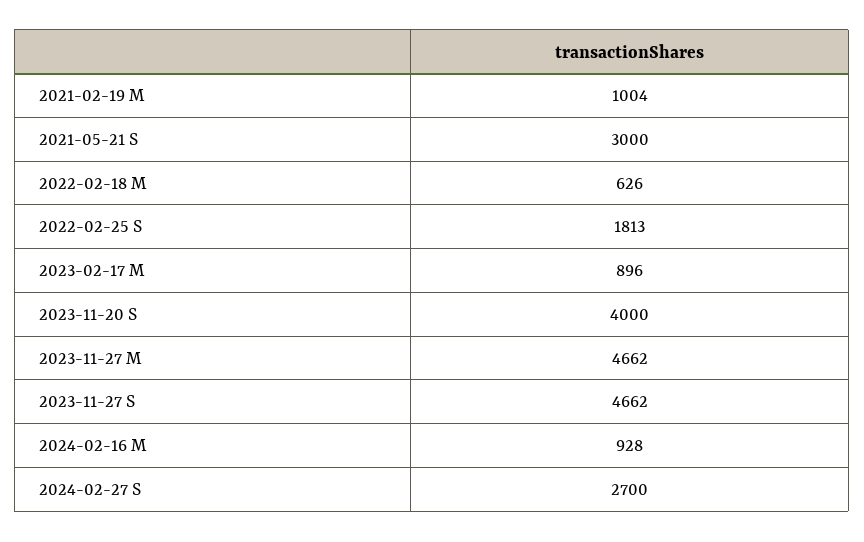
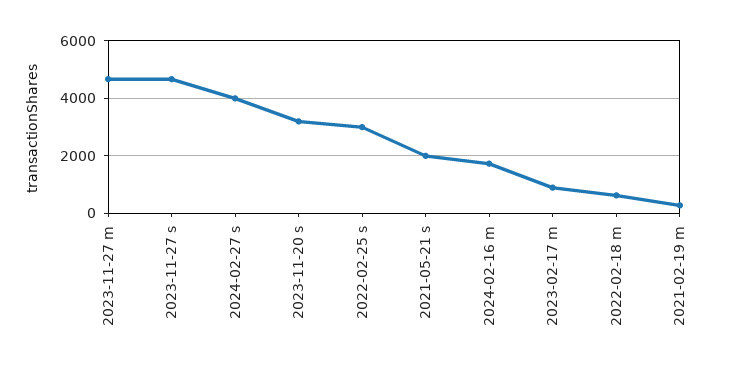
  {
-   "2021-02-19 M": 1004,
+   "2021-02-19 M": 250,
-   "2021-05-21 S": 3000,
+   "2021-05-21 S": 2000,
    "2022-02-18 M": 626,
-   "2022-02-25 S": 1813,
+   "2022-02-25 S": 3000,
    "2023-02-17 M": 896,
-   "2023-11-20 S": 4000,
+   "2023-11-20 S": 3250,
    "2023-11-27 M": 4662,
    "2023-11-27 S": 4662,
-   "2024-02-16 M": 928,
+   "2024-02-16 M": 1750,
-   "2024-02-27 S": 2700
+   "2024-02-27 S": 4000
  }

